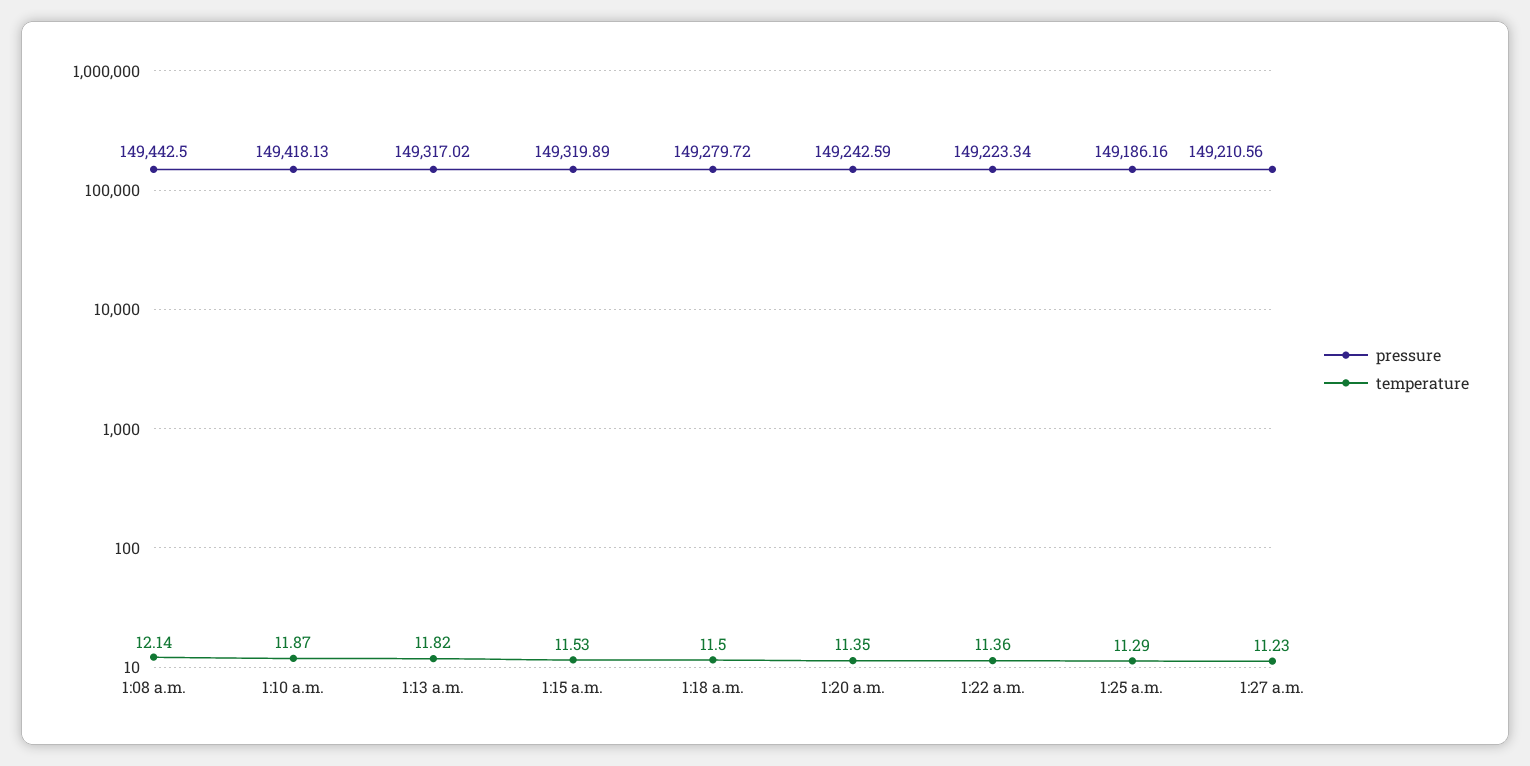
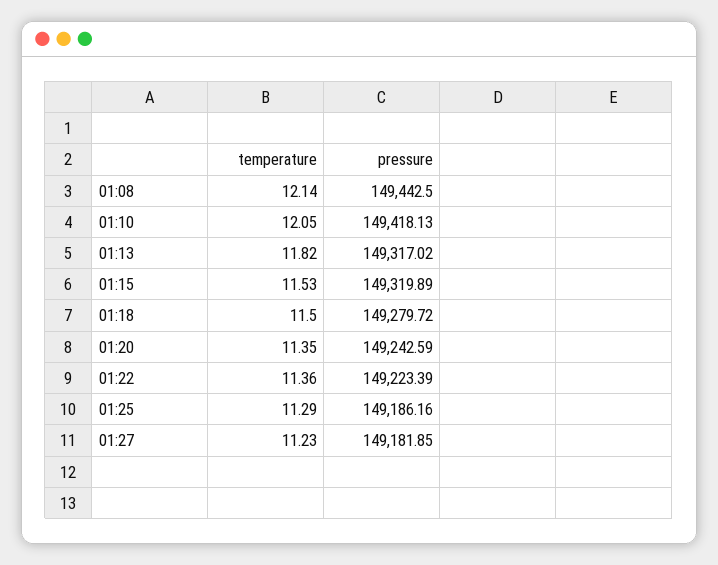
  {
    "pressure": {
      "1:08 a.m.": 149442.5,
      "1:10 a.m.": 149418.13,
      "1:13 a.m.": 149317.02,
      "1:15 a.m.": 149319.89,
      "1:18 a.m.": 149279.72,
      "1:20 a.m.": 149242.59,
-     "1:22 a.m.": 149223.34,
+     "1:22 a.m.": 149223.39,
      "1:25 a.m.": 149186.16,
-     "1:27 a.m.": 149210.56
+     "1:27 a.m.": 149181.85
    },
    "temperature": {
      "1:08 a.m.": 12.14,
-     "1:10 a.m.": 11.87,
+     "1:10 a.m.": 12.05,
      "1:13 a.m.": 11.82,
      "1:15 a.m.": 11.53,
      "1:18 a.m.": 11.5,
      "1:20 a.m.": 11.35,
      "1:22 a.m.": 11.36,
      "1:25 a.m.": 11.29,
      "1:27 a.m.": 11.23
    }
  }

